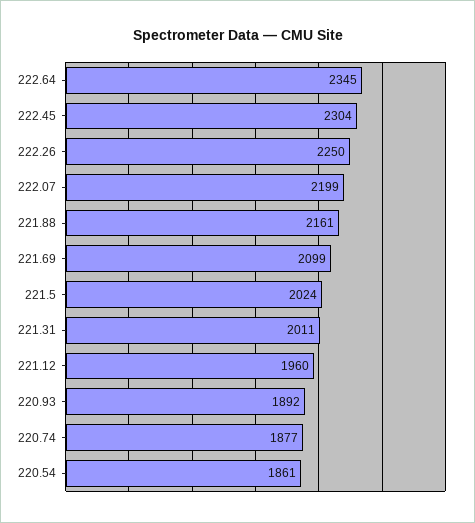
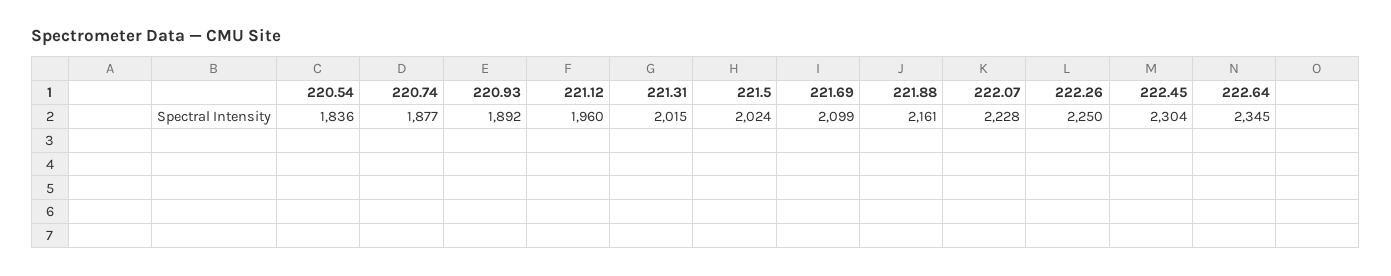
  {
    "222.64": 2345,
    "222.45": 2304,
    "222.26": 2250,
-   "222.07": 2199,
+   "222.07": 2228,
    "221.88": 2161,
    "221.69": 2099,
    "221.5": 2024,
-   "221.31": 2011,
+   "221.31": 2015,
    "221.12": 1960,
    "220.93": 1892,
    "220.74": 1877,
-   "220.54": 1861
+   "220.54": 1836
  }

